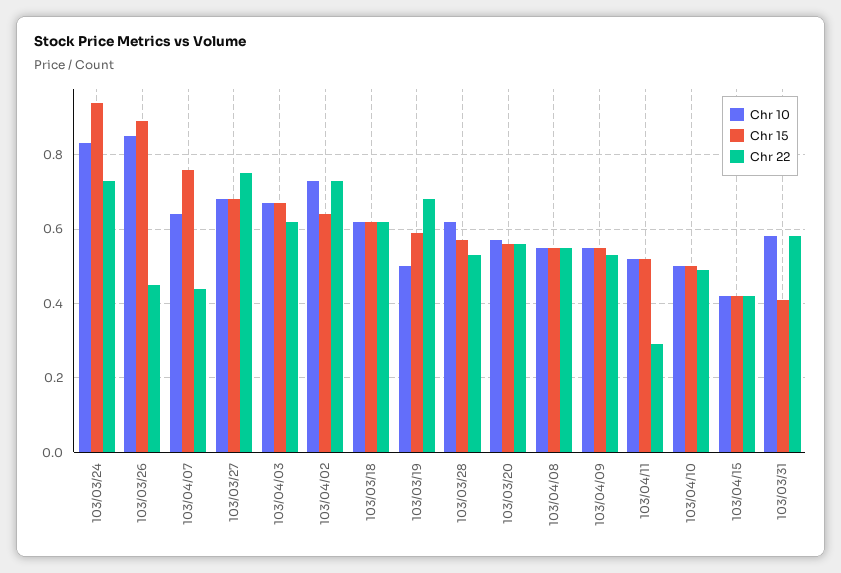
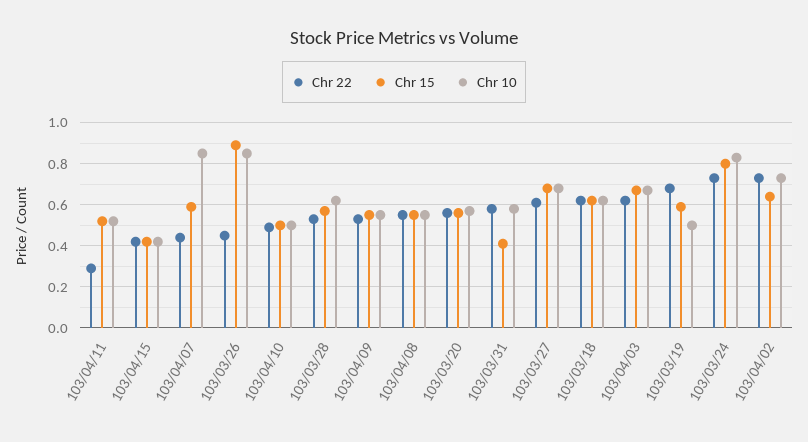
  {
    "Chr 10": {
      "103/03/24": 0.85,
      "103/03/26": 0.85,
-     "103/04/07": 0.65,
+     "103/04/07": 0.85,
      "103/03/27": 0.7,
      "103/04/03": 0.65,
      "103/04/02": 0.75,
      "103/03/18": 0.6,
      "103/03/19": 0.5,
      "103/03/28": 0.6,
      "103/03/20": 0.55,
      "103/04/08": 0.55,
      "103/04/09": 0.55,
      "103/04/11": 0.5,
      "103/04/10": 0.5,
      "103/04/15": 0.4,
      "103/03/31": 0.6
    },
    "Chr 15": {
-     "103/03/24": 0.95,
+     "103/03/24": 0.8,
      "103/03/26": 0.9,
-     "103/04/07": 0.75,
+     "103/04/07": 0.6,
      "103/03/27": 0.7,
      "103/04/03": 0.65,
      "103/04/02": 0.65,
      "103/03/18": 0.6,
      "103/03/19": 0.6,
      "103/03/28": 0.55,
      "103/03/20": 0.55,
      "103/04/08": 0.55,
      "103/04/09": 0.55,
      "103/04/11": 0.5,
      "103/04/10": 0.5,
      "103/04/15": 0.4,
      "103/03/31": 0.4
    },
    "Chr 22": {
      "103/03/24": 0.75,
      "103/03/26": 0.45,
      "103/04/07": 0.45,
-     "103/03/27": 0.75,
+     "103/03/27": 0.6,
      "103/04/03": 0.6,
      "103/04/02": 0.75,
      "103/03/18": 0.6,
      "103/03/19": 0.7,
      "103/03/28": 0.55,
      "103/03/20": 0.55,
      "103/04/08": 0.55,
      "103/04/09": 0.55,
      "103/04/11": 0.3,
      "103/04/10": 0.5,
      "103/04/15": 0.4,
      "103/03/31": 0.6
    }
  }

